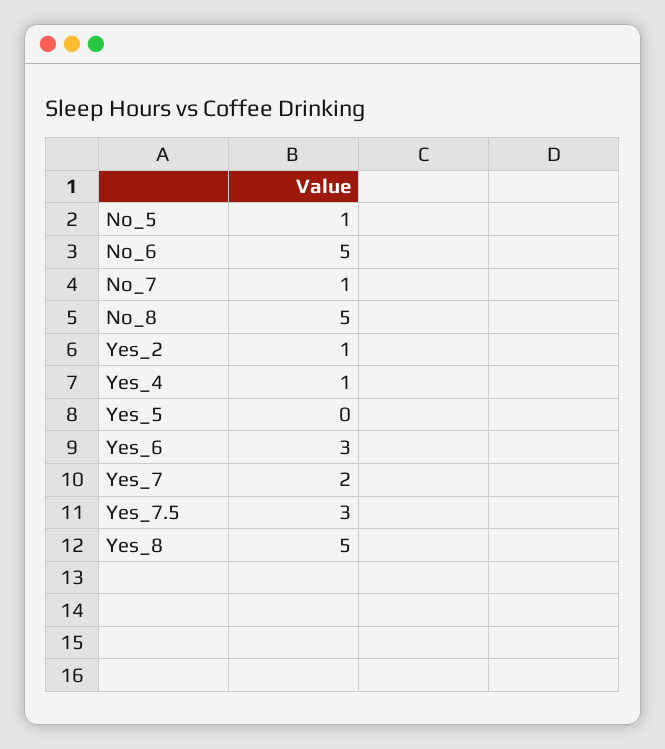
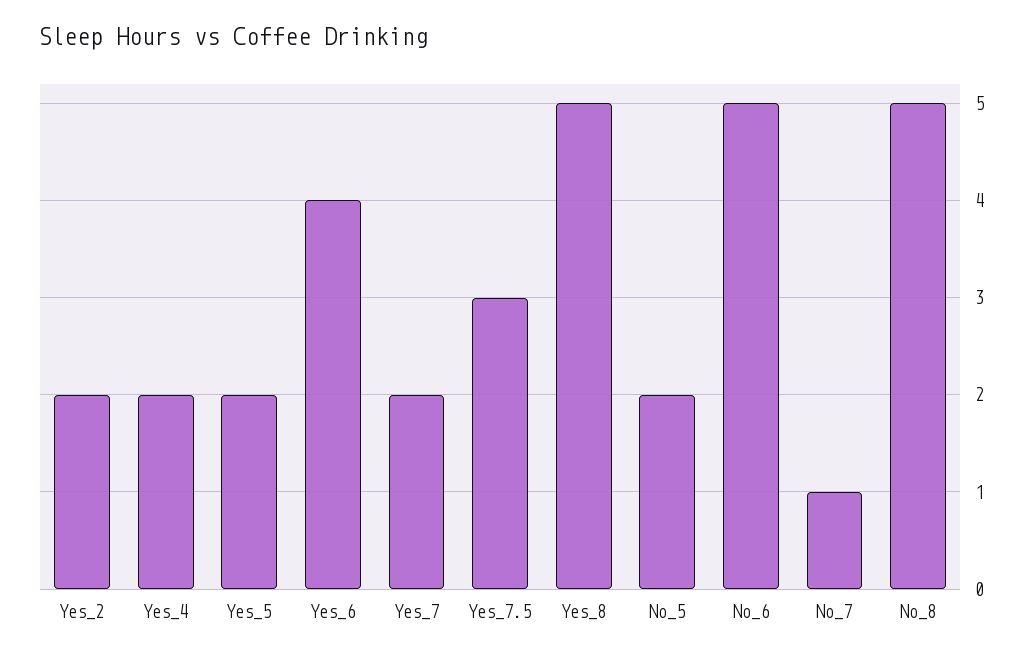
  {
-   "No_5": 1,
+   "No_5": 2,
    "No_6": 5,
    "No_7": 1,
    "No_8": 5,
-   "Yes_2": 1,
+   "Yes_2": 2,
-   "Yes_4": 1,
+   "Yes_4": 2,
-   "Yes_5": 0,
+   "Yes_5": 2,
-   "Yes_6": 3,
+   "Yes_6": 4,
    "Yes_7": 2,
    "Yes_7.5": 3,
    "Yes_8": 5
  }

